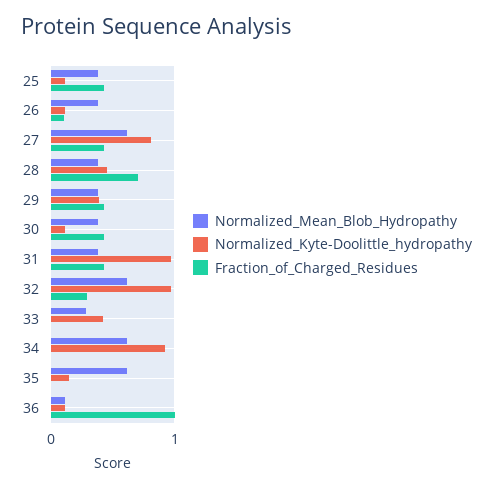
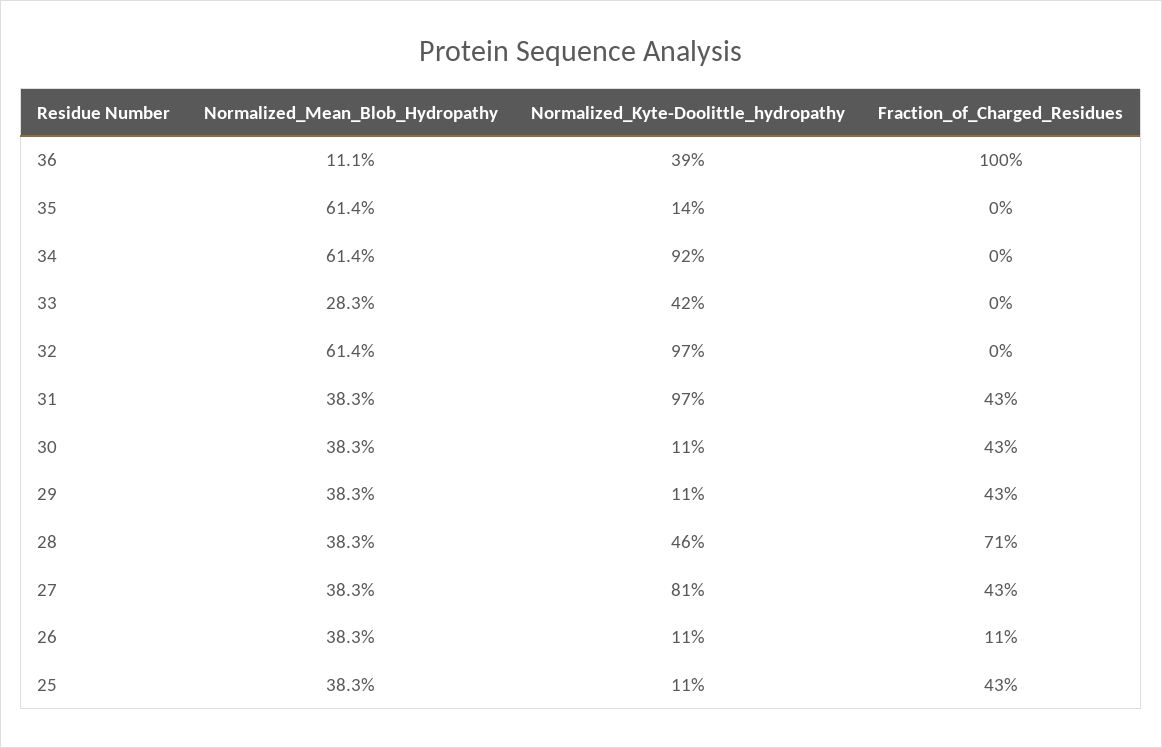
  {
    "Normalized_Mean_Blob_Hydropathy": {
      "25": 0.383,
      "26": 0.383,
-     "27": 0.6,
+     "27": 0.383,
      "28": 0.383,
      "29": 0.383,
      "30": 0.383,
      "31": 0.383,
      "32": 0.614,
      "33": 0.283,
      "34": 0.614,
      "35": 0.614,
      "36": 0.111
    },
    "Normalized_Kyte-Doolittle_hydropathy": {
      "25": 0.11,
      "26": 0.11,
      "27": 0.81,
      "28": 0.46,
-     "29": 0.4,
+     "29": 0.11,
      "30": 0.11,
      "31": 0.97,
      "32": 0.97,
      "33": 0.42,
      "34": 0.92,
      "35": 0.14,
-     "36": 0.1
+     "36": 0.39
    },
    "Fraction_of_Charged_Residues": {
      "25": 0.43,
      "26": 0.11,
      "27": 0.43,
      "28": 0.71,
      "29": 0.43,
      "30": 0.43,
      "31": 0.43,
-     "32": 0.3,
+     "32": 0,
      "33": 0,
      "34": 0,
      "35": 0,
      "36": 1
    }
  }

